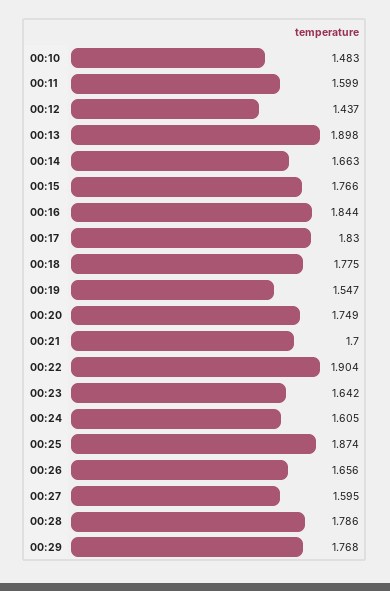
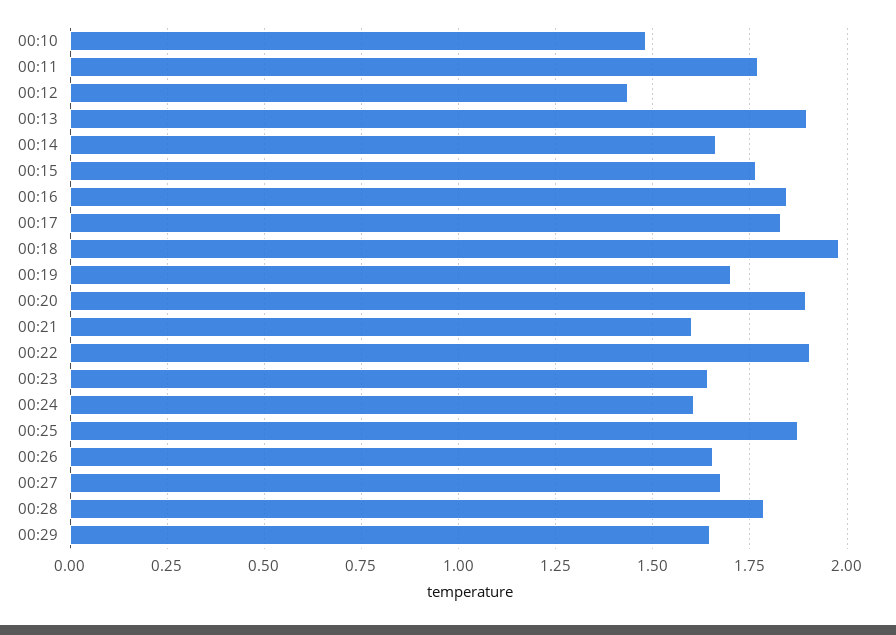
  {
    "00:10": 1.483,
-   "00:11": 1.599,
+   "00:11": 1.775,
    "00:12": 1.437,
    "00:13": 1.898,
    "00:14": 1.663,
    "00:15": 1.766,
    "00:16": 1.844,
    "00:17": 1.83,
-   "00:18": 1.775,
+   "00:18": 1.975,
-   "00:19": 1.547,
+   "00:19": 1.7,
-   "00:20": 1.749,
+   "00:20": 1.9,
-   "00:21": 1.7,
+   "00:21": 1.6,
    "00:22": 1.904,
    "00:23": 1.642,
    "00:24": 1.605,
    "00:25": 1.874,
    "00:26": 1.656,
-   "00:27": 1.595,
+   "00:27": 1.675,
    "00:28": 1.786,
-   "00:29": 1.768
+   "00:29": 1.65
  }

